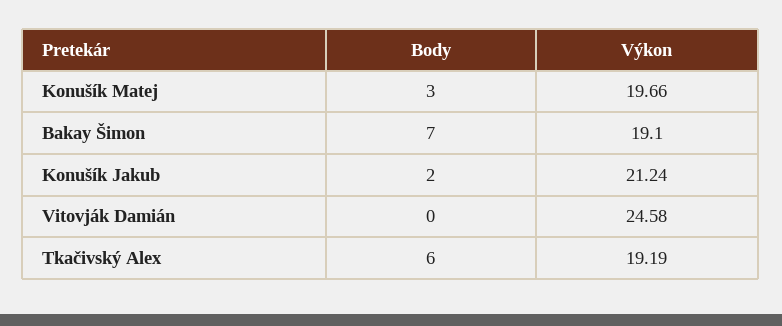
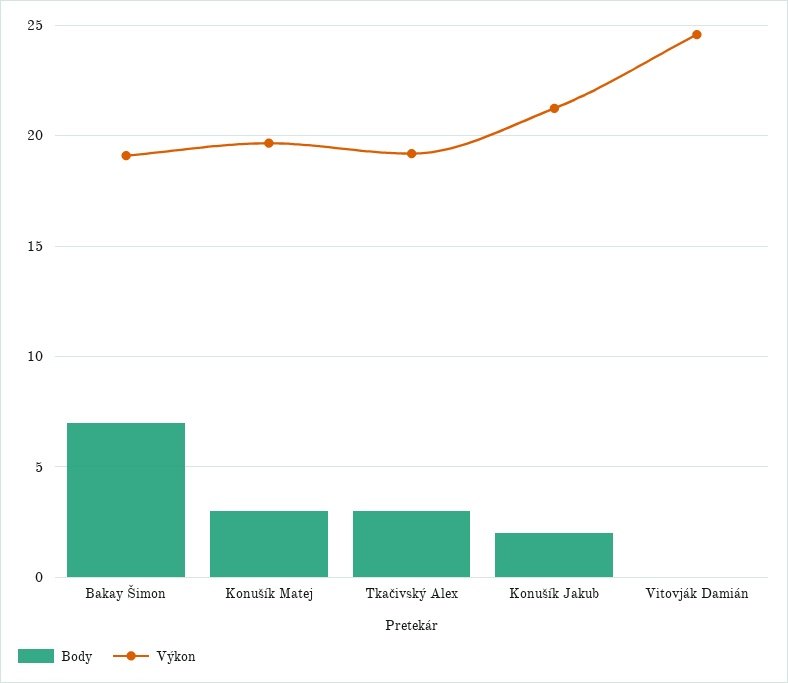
  {
    "Body": {
      "Konušík Matej": 3,
      "Bakay Šimon": 7,
      "Konušík Jakub": 2,
      "Vitovják Damián": 0,
-     "Tkačivský Alex": 6
+     "Tkačivský Alex": 3
    },
    "Výkon": {
      "Konušík Matej": 19.66,
      "Bakay Šimon": 19.1,
      "Konušík Jakub": 21.24,
      "Vitovják Damián": 24.58,
      "Tkačivský Alex": 19.19
    }
  }

